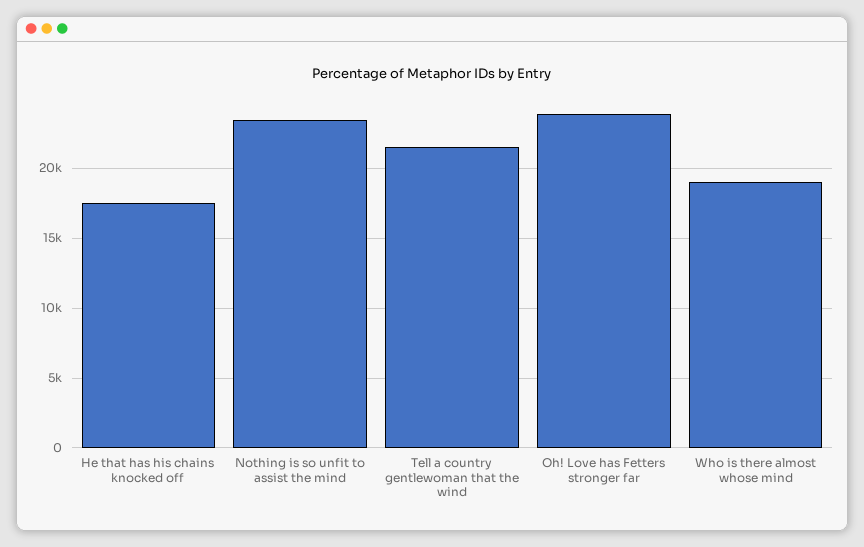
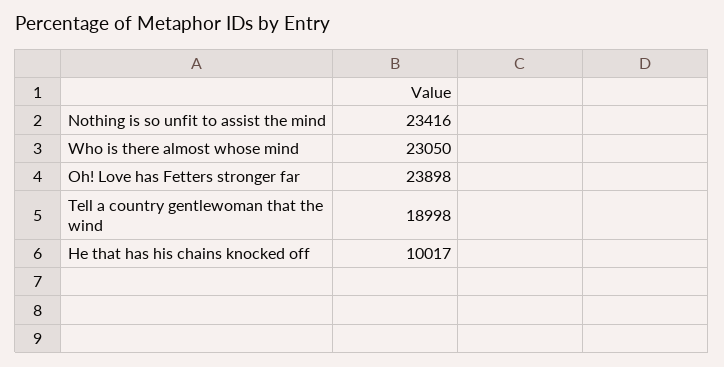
  {
-   "He that has his chains knocked off": 17500,
+   "He that has his chains knocked off": 10017,
    "Nothing is so unfit to assist the mind": 23416,
-   "Tell a country gentlewoman that the wind": 21500,
+   "Tell a country gentlewoman that the wind": 18998,
    "Oh! Love has Fetters stronger far": 23898,
-   "Who is there almost whose mind": 19000
+   "Who is there almost whose mind": 23050
  }

